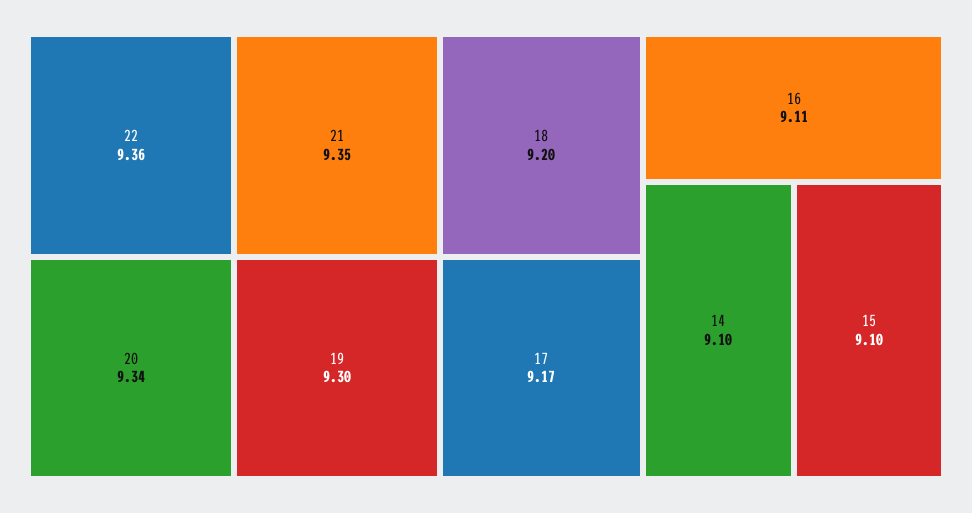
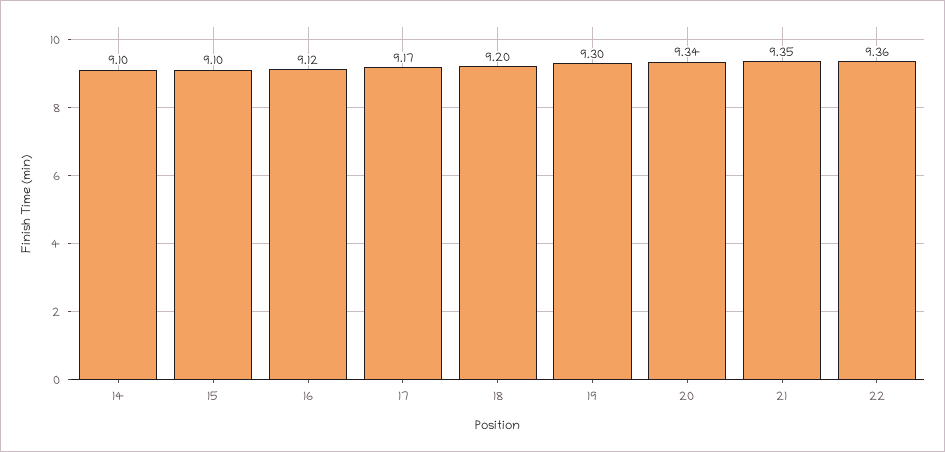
  {
    "22": 9.36,
    "21": 9.35,
    "20": 9.34,
    "19": 9.3,
    "18": 9.2,
    "17": 9.17,
-   "16": 9.11,
+   "16": 9.12,
    "14": 9.1,
    "15": 9.1
  }

